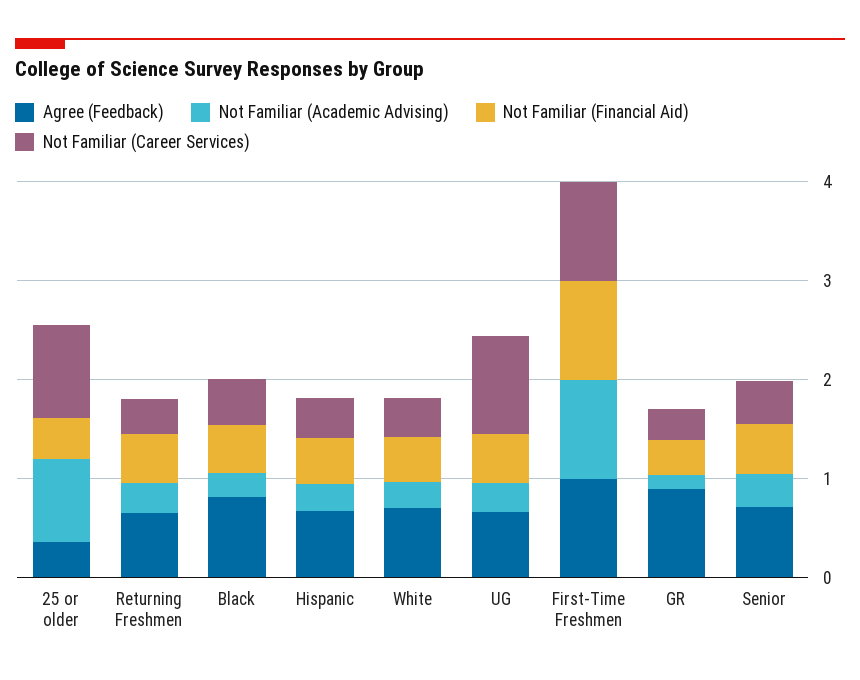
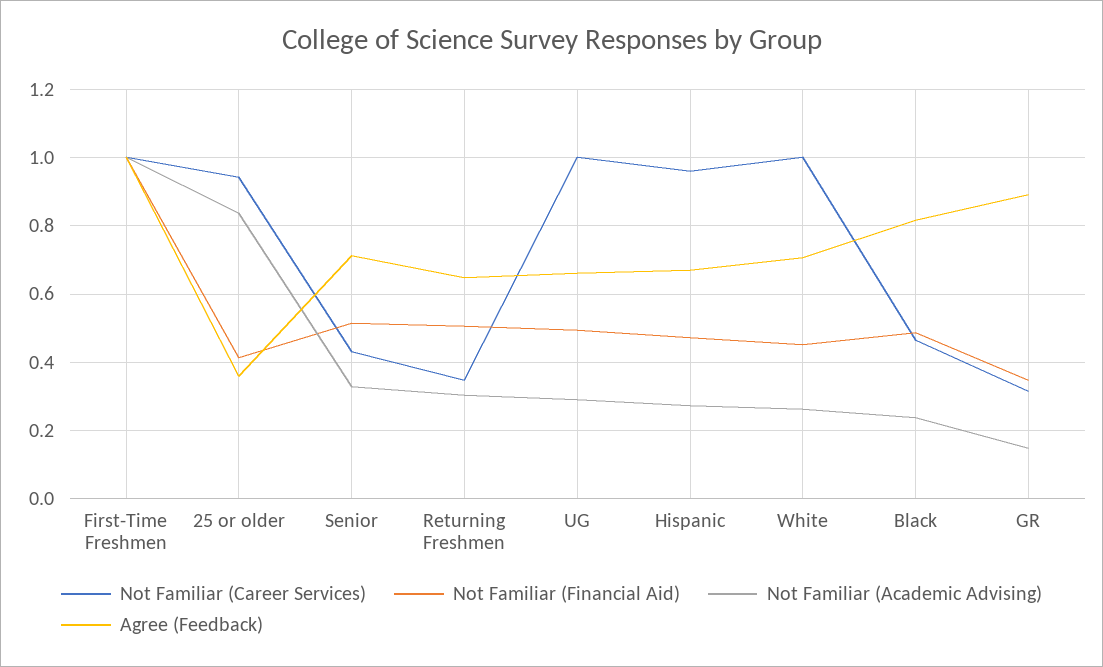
  {
    "Agree (Feedback)": {
      "25 or older": 0.36,
      "Returning Freshmen": 0.64,
      "Black": 0.82,
      "Hispanic": 0.66,
      "White": 0.7,
      "UG": 0.66,
      "First-Time Freshmen": 1,
      "GR": 0.9,
      "Senior": 0.72
    },
    "Not Familiar (Academic Advising)": {
      "25 or older": 0.84,
      "Returning Freshmen": 0.3,
      "Black": 0.24,
      "Hispanic": 0.28,
      "White": 0.26,
      "UG": 0.3,
      "First-Time Freshmen": 1,
      "GR": 0.14,
      "Senior": 0.32
    },
    "Not Familiar (Financial Aid)": {
      "25 or older": 0.42,
      "Returning Freshmen": 0.5,
      "Black": 0.48,
      "Hispanic": 0.48,
      "White": 0.46,
      "UG": 0.5,
      "First-Time Freshmen": 1,
      "GR": 0.34,
      "Senior": 0.52
    },
    "Not Familiar (Career Services)": {
      "25 or older": 0.94,
      "Returning Freshmen": 0.34,
      "Black": 0.46,
-     "Hispanic": 0.4,
+     "Hispanic": 0.96,
-     "White": 0.4,
+     "White": 1,
      "UG": 1,
      "First-Time Freshmen": 1,
      "GR": 0.32,
      "Senior": 0.44
    }
  }

